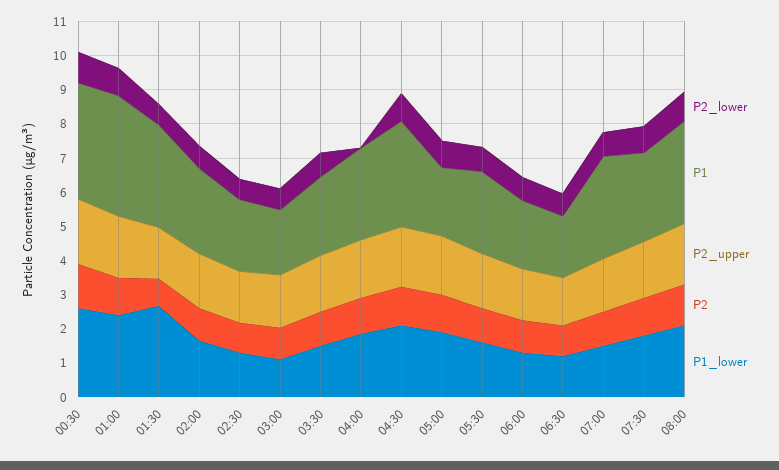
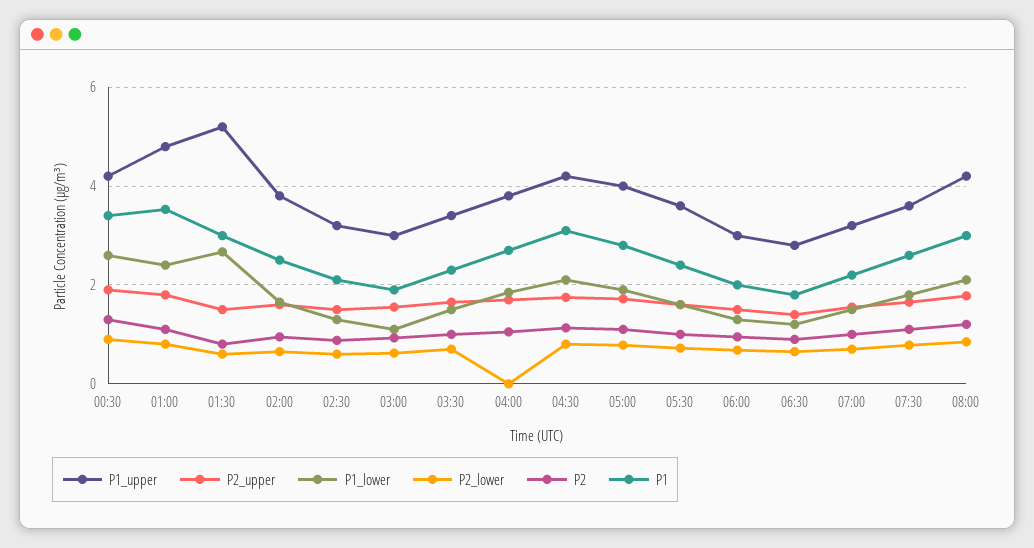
  {
    "P2_lower": {
      "00:30": 1,
      "01:00": 0.8,
      "01:30": 0.6,
      "02:00": 0.6,
      "02:30": 0.6,
      "03:00": 0.6,
      "03:30": 0.8,
      "04:00": 0,
      "04:30": 0.8,
      "05:00": 0.8,
      "05:30": 0.8,
      "06:00": 0.6,
      "06:30": 0.6,
      "07:00": 0.8,
      "07:30": 0.8,
      "08:00": 0.8
    },
    "P1": {
      "00:30": 3.4,
      "01:00": 3.6,
      "01:30": 3,
      "02:00": 2.6,
      "02:30": 2.2,
      "03:00": 2,
      "03:30": 2.4,
      "04:00": 2.8,
      "04:30": 3.2,
-     "05:00": 2,
+     "05:00": 2.8,
      "05:30": 2.4,
      "06:00": 2,
      "06:30": 1.8,
-     "07:00": 3,
+     "07:00": 2.2,
      "07:30": 2.6,
      "08:00": 3
    },
    "P2_upper": {
      "00:30": 2,
      "01:00": 1.8,
      "01:30": 1.6,
      "02:00": 1.6,
      "02:30": 1.6,
      "03:00": 1.6,
      "03:30": 1.6,
      "04:00": 1.8,
      "04:30": 1.8,
      "05:00": 1.8,
      "05:30": 1.6,
      "06:00": 1.6,
      "06:30": 1.4,
      "07:00": 1.6,
      "07:30": 1.6,
      "08:00": 1.8
    },
    "P2": {
      "00:30": 1.4,
      "01:00": 1.2,
      "01:30": 0.8,
      "02:00": 1,
      "02:30": 0.8,
      "03:00": 1,
      "03:30": 1,
      "04:00": 1,
      "04:30": 1.2,
      "05:00": 1.2,
      "05:30": 1,
      "06:00": 1,
      "06:30": 1,
      "07:00": 1,
      "07:30": 1.2,
      "08:00": 1.2
    },
    "P1_lower": {
      "00:30": 2.6,
      "01:00": 2.4,
      "01:30": 2.6,
      "02:00": 1.6,
      "02:30": 1.4,
      "03:00": 1.2,
      "03:30": 1.6,
      "04:00": 1.8,
      "04:30": 2.2,
      "05:00": 2,
      "05:30": 1.6,
      "06:00": 1.4,
      "06:30": 1.2,
      "07:00": 1.6,
      "07:30": 1.8,
      "08:00": 2.2
-   }
+   },
+   "P1_upper": {
+     "00:30": 4.2,
+     "01:00": 4.8,
+     "01:30": 5.2,
+     "02:00": 3.8,
+     "02:30": 3.2,
+     "03:00": 3,
+     "03:30": 3.4,
+     "04:00": 3.8,
+     "04:30": 4.2,
+     "05:00": 4,
+     "05:30": 3.6,
+     "06:00": 3,
+     "06:30": 2.8,
+     "07:00": 3.2,
+     "07:30": 3.6,
+     "08:00": 4.2
+   }
  }

